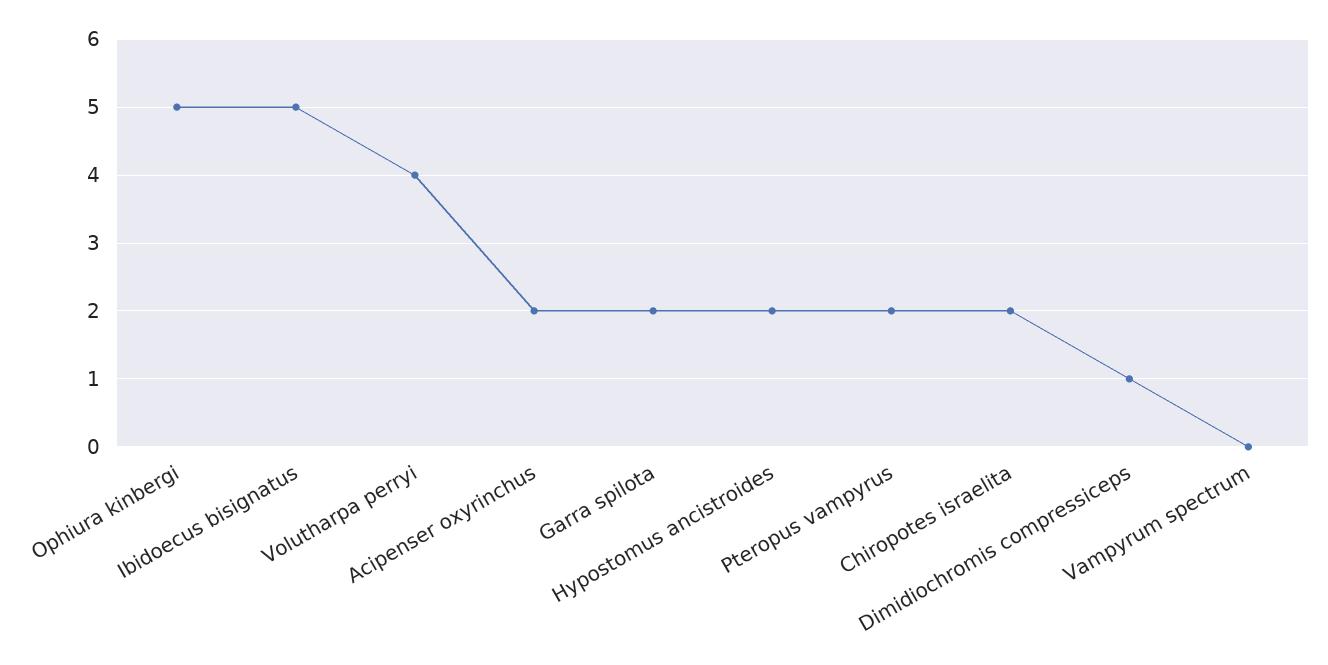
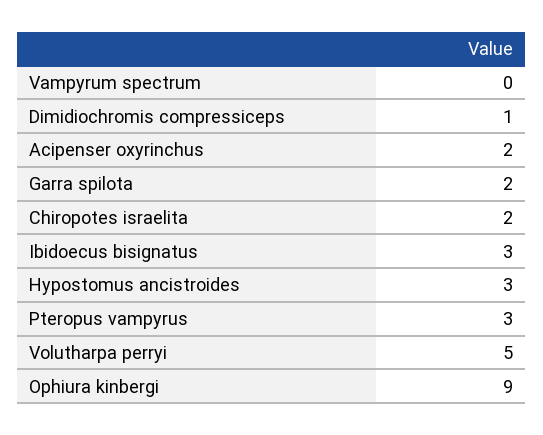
  {
-   "Ophiura kinbergi": 5,
+   "Ophiura kinbergi": 9,
-   "Ibidoecus bisignatus": 5,
+   "Ibidoecus bisignatus": 3,
-   "Volutharpa perryi": 4,
+   "Volutharpa perryi": 5,
    "Acipenser oxyrinchus": 2,
    "Garra spilota": 2,
-   "Hypostomus ancistroides": 2,
+   "Hypostomus ancistroides": 3,
-   "Pteropus vampyrus": 2,
+   "Pteropus vampyrus": 3,
    "Chiropotes israelita": 2,
    "Dimidiochromis compressiceps": 1,
    "Vampyrum spectrum": 0
  }

